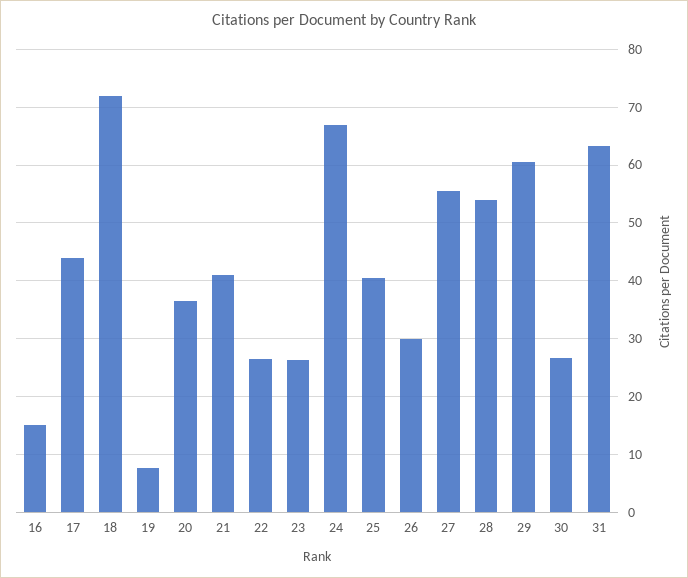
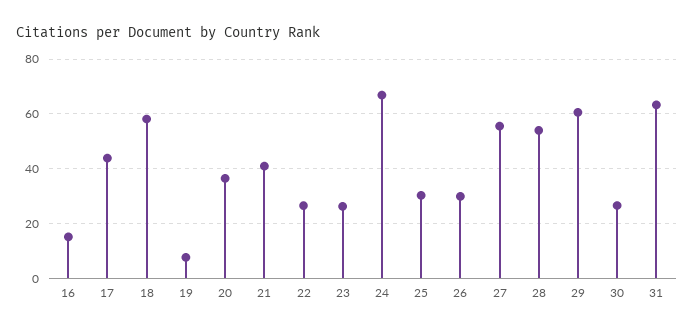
  {
    "16": 16,
    "17": 44,
-   "18": 72,
+   "18": 57.5,
    "19": 8,
    "20": 36,
    "21": 40,
    "22": 26,
    "23": 26,
    "24": 66,
-   "25": 40,
+   "25": 30,
    "26": 30,
    "27": 56,
    "28": 54,
    "29": 60,
    "30": 26,
    "31": 64
  }

